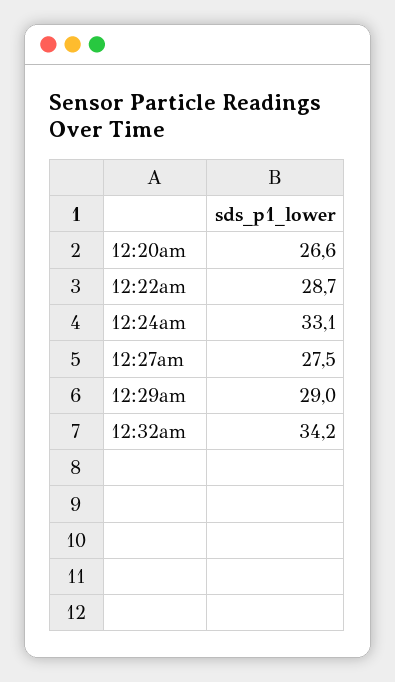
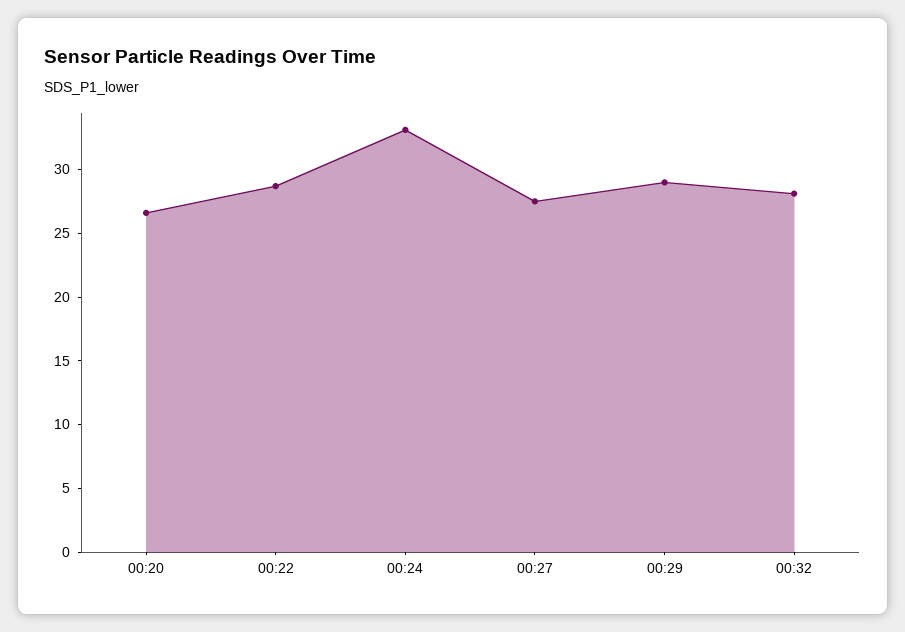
  {
    "12:20am": 26.6,
    "12:22am": 28.7,
    "12:24am": 33.1,
    "12:27am": 27.5,
    "12:29am": 29,
-   "12:32am": 34.2
+   "12:32am": 28
  }

